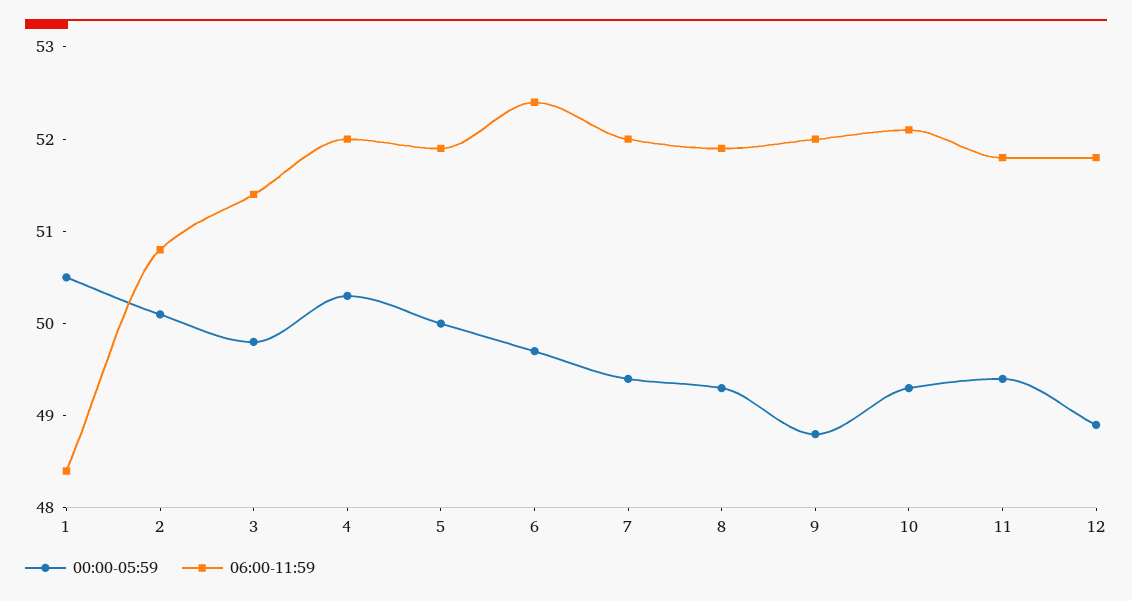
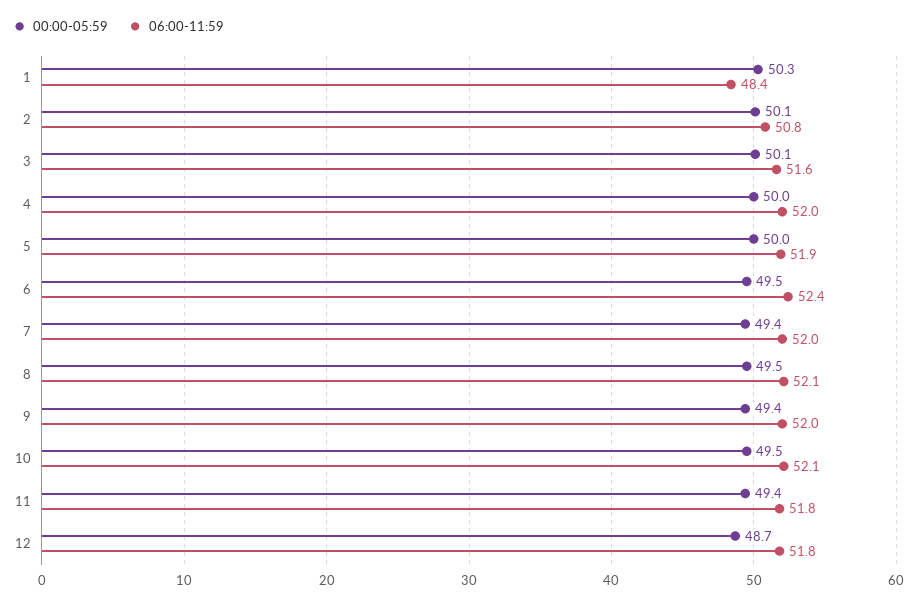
  {
    "00:00-05:59": {
-     "1": 50.5,
+     "1": 50.3,
      "2": 50.1,
-     "3": 49.8,
+     "3": 50.1,
-     "4": 50.3,
+     "4": 50,
      "5": 50,
-     "6": 49.7,
+     "6": 49.5,
      "7": 49.4,
-     "8": 49.3,
+     "8": 49.5,
-     "9": 48.8,
+     "9": 49.4,
-     "10": 49.3,
+     "10": 49.5,
      "11": 49.4,
-     "12": 48.9
+     "12": 48.7
    },
    "06:00-11:59": {
      "1": 48.4,
      "2": 50.8,
-     "3": 51.4,
+     "3": 51.6,
      "4": 52,
      "5": 51.9,
      "6": 52.4,
      "7": 52,
-     "8": 51.9,
+     "8": 52.1,
      "9": 52,
      "10": 52.1,
      "11": 51.8,
      "12": 51.8
    }
  }

